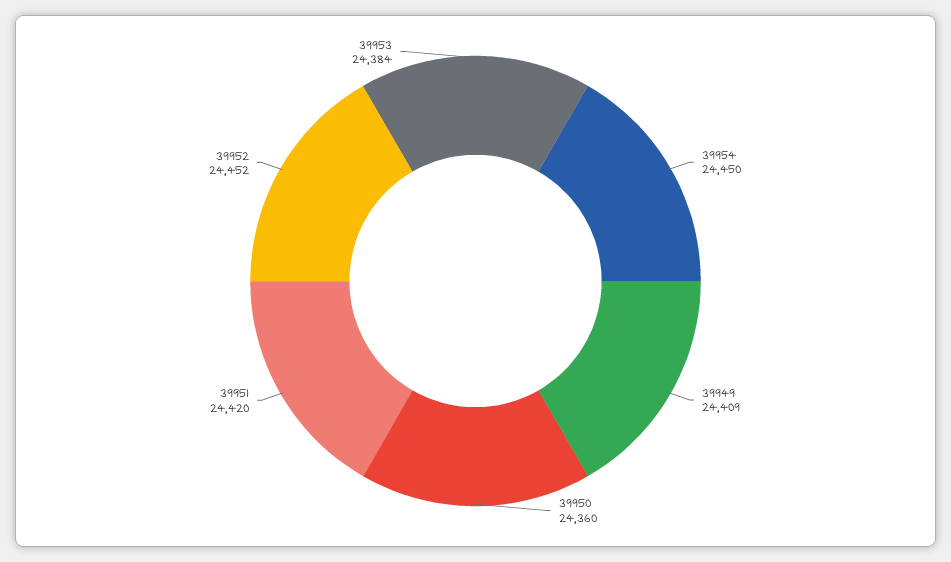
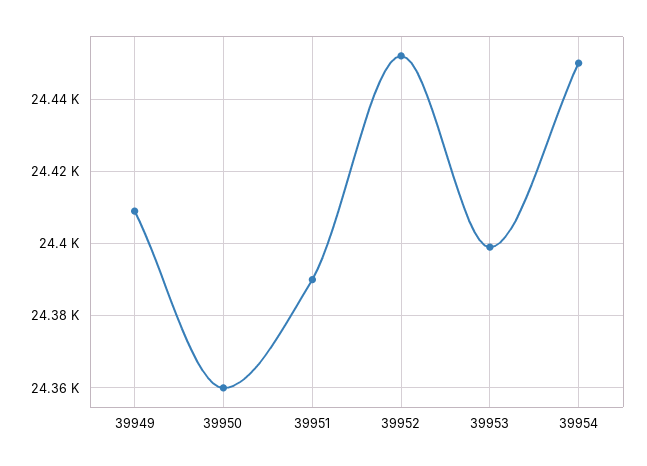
  {
    "39954": 24450,
    "39949": 24409,
    "39950": 24360,
-   "39951": 24420,
+   "39951": 24390,
    "39952": 24452,
-   "39953": 24384
+   "39953": 24400
  }

